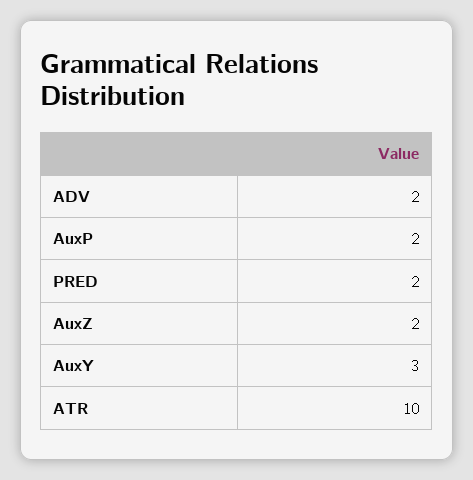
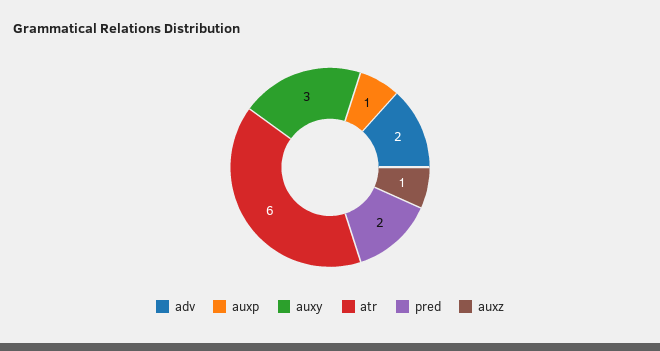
  {
    "ADV": 2,
-   "AuxP": 2,
+   "AuxP": 1,
    "PRED": 2,
-   "AuxZ": 2,
+   "AuxZ": 1,
    "AuxY": 3,
-   "ATR": 10
+   "ATR": 6
  }

